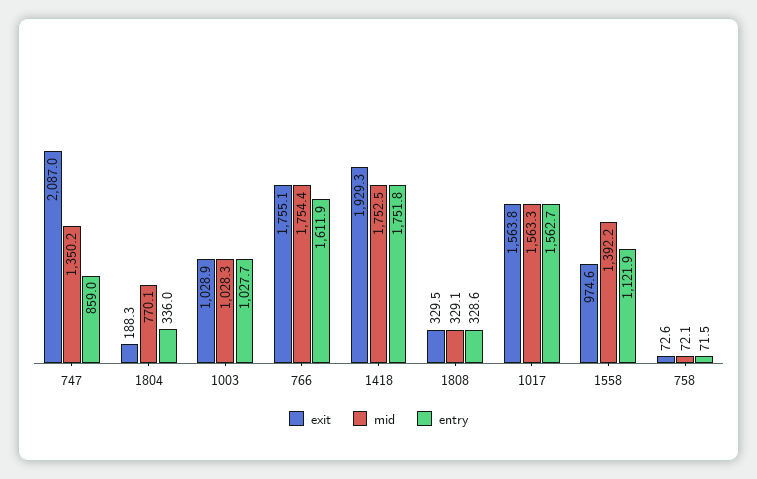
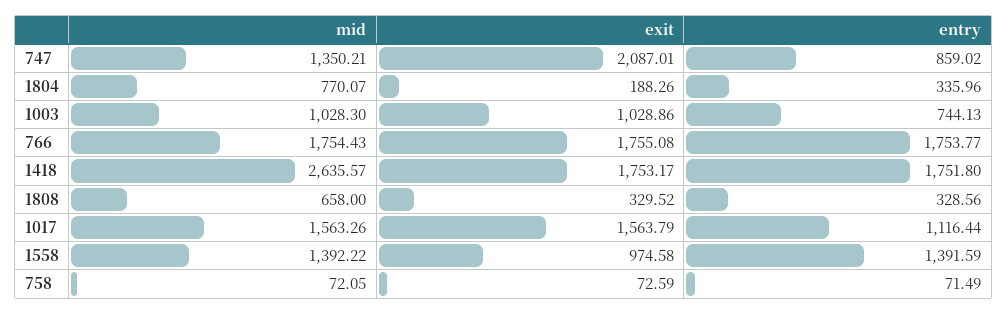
  {
    "exit": {
      "747": 2087.01,
      "1804": 188.26,
      "1003": 1028.86,
      "766": 1755.08,
-     "1418": 1929.3,
+     "1418": 1753.17,
      "1808": 329.52,
      "1017": 1563.79,
      "1558": 974.58,
      "758": 72.59
    },
    "mid": {
      "747": 1350.21,
      "1804": 770.07,
      "1003": 1028.3,
      "766": 1754.43,
-     "1418": 1752.5,
+     "1418": 2635.57,
-     "1808": 329.1,
+     "1808": 658,
      "1017": 1563.26,
      "1558": 1392.22,
      "758": 72.05
    },
    "entry": {
      "747": 859.02,
      "1804": 335.96,
-     "1003": 1027.7,
+     "1003": 744.13,
-     "766": 1611.9,
+     "766": 1753.77,
      "1418": 1751.8,
      "1808": 328.56,
-     "1017": 1562.7,
+     "1017": 1116.44,
-     "1558": 1121.9,
+     "1558": 1391.59,
      "758": 71.49
    }
  }

